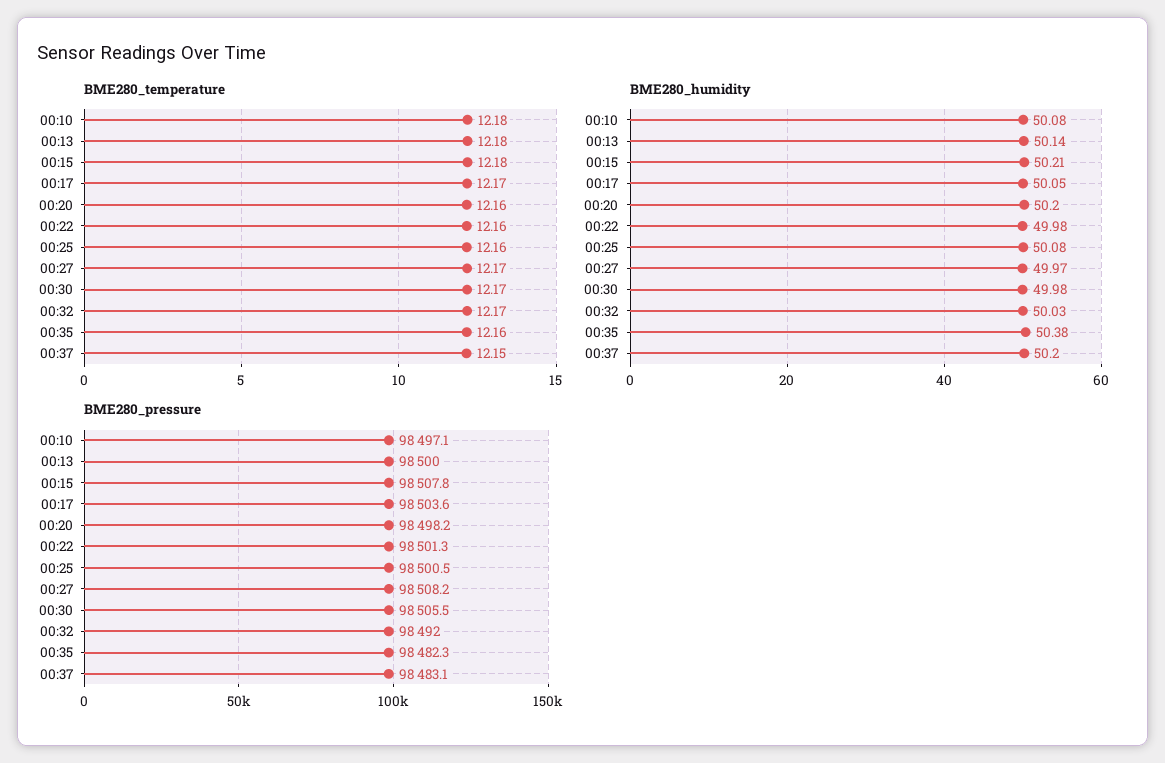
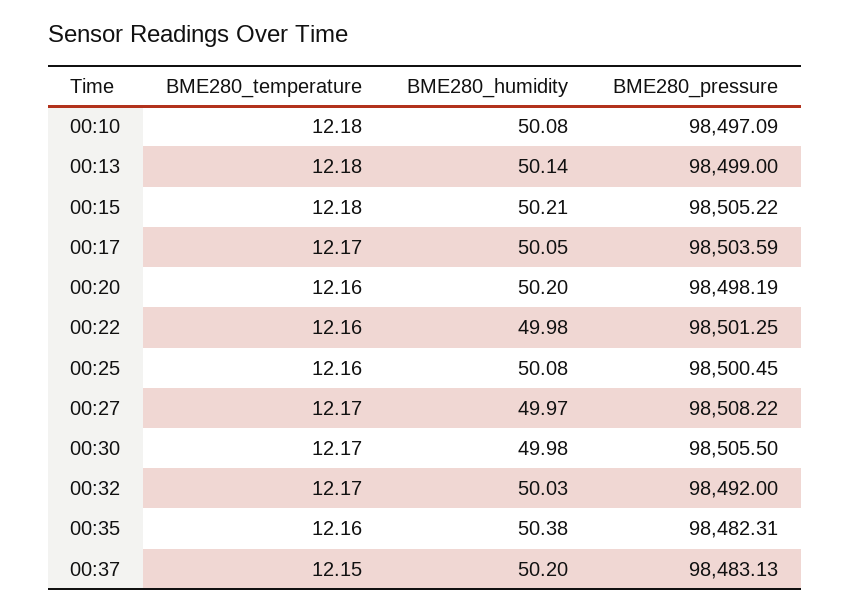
  {
    "BME280_temperature": {
      "00:10": 12.18,
      "00:13": 12.18,
      "00:15": 12.18,
      "00:17": 12.17,
      "00:20": 12.16,
      "00:22": 12.16,
      "00:25": 12.16,
      "00:27": 12.17,
      "00:30": 12.17,
      "00:32": 12.17,
      "00:35": 12.16,
      "00:37": 12.15
    },
    "BME280_humidity": {
      "00:10": 50.08,
      "00:13": 50.14,
      "00:15": 50.21,
      "00:17": 50.05,
      "00:20": 50.2,
      "00:22": 49.98,
      "00:25": 50.08,
      "00:27": 49.97,
      "00:30": 49.98,
      "00:32": 50.03,
      "00:35": 50.38,
      "00:37": 50.2
    },
    "BME280_pressure": {
      "00:10": 98497.09,
-     "00:13": 98500,
+     "00:13": 98499,
-     "00:15": 98507.8,
+     "00:15": 98505.22,
      "00:17": 98503.59,
      "00:20": 98498.19,
      "00:22": 98501.25,
      "00:25": 98500.45,
      "00:27": 98508.22,
      "00:30": 98505.5,
      "00:32": 98492,
      "00:35": 98482.31,
      "00:37": 98483.13
    }
  }

